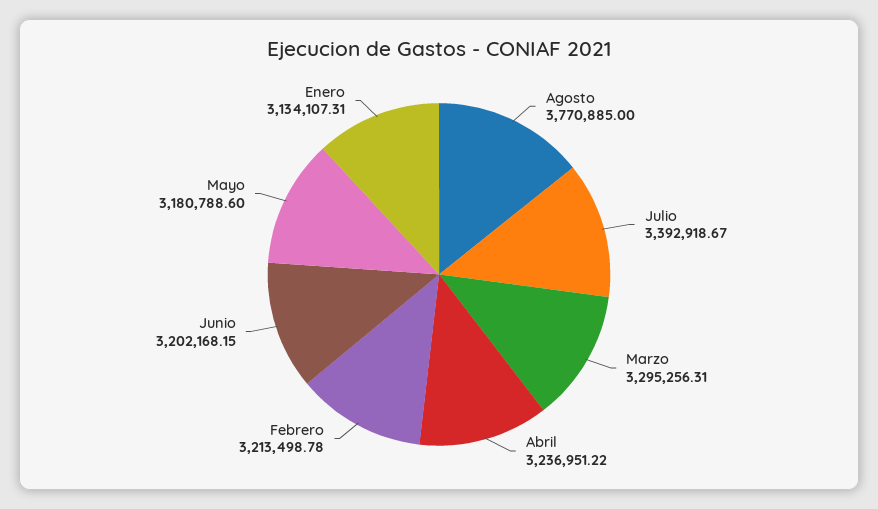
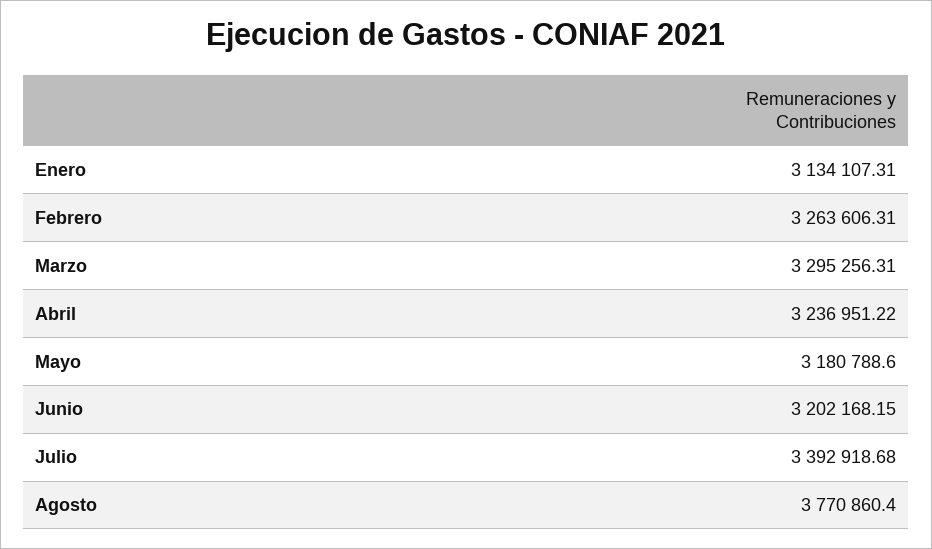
  {
-   "Agosto": 3770885,
+   "Agosto": 3770860.4,
-   "Julio": 3392918.67,
+   "Julio": 3392918.68,
    "Marzo": 3295256.31,
    "Abril": 3236951.22,
-   "Febrero": 3213498.78,
+   "Febrero": 3263606.31,
    "Junio": 3202168.15,
    "Mayo": 3180788.6,
    "Enero": 3134107.31
  }

